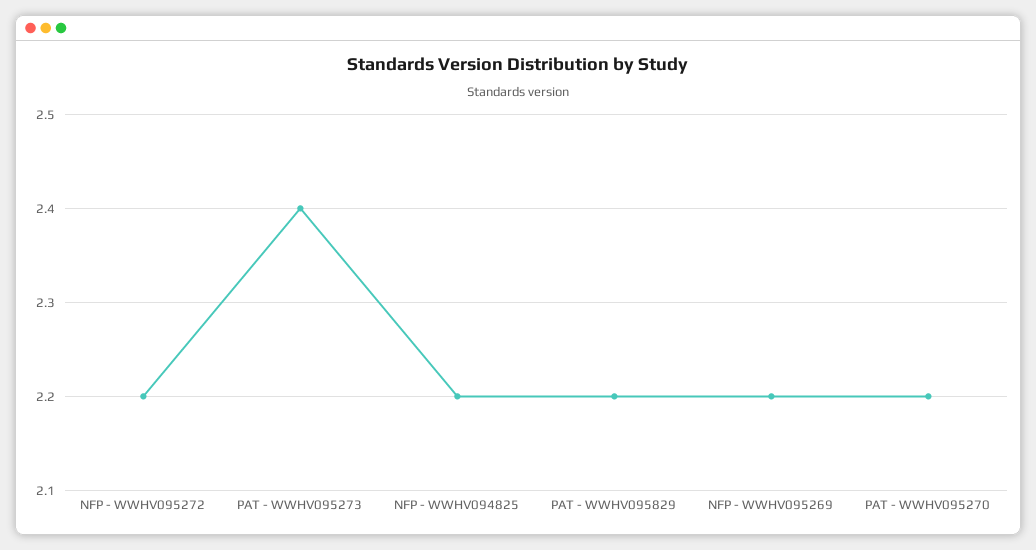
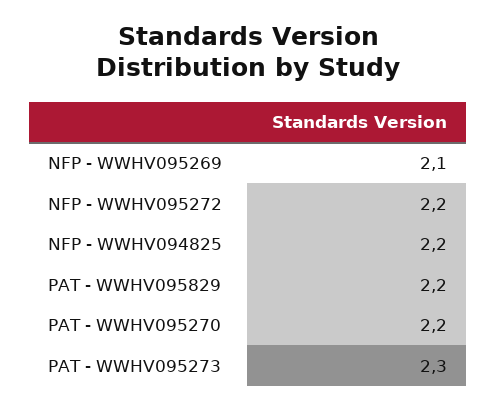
  {
    "NFP - WWHV095272": 2.2,
-   "PAT - WWHV095273": 2.4,
+   "PAT - WWHV095273": 2.3,
    "NFP - WWHV094825": 2.2,
    "PAT - WWHV095829": 2.2,
-   "NFP - WWHV095269": 2.2,
+   "NFP - WWHV095269": 2.1,
    "PAT - WWHV095270": 2.2
  }

